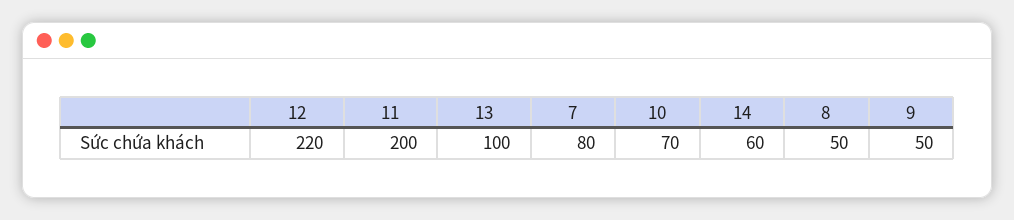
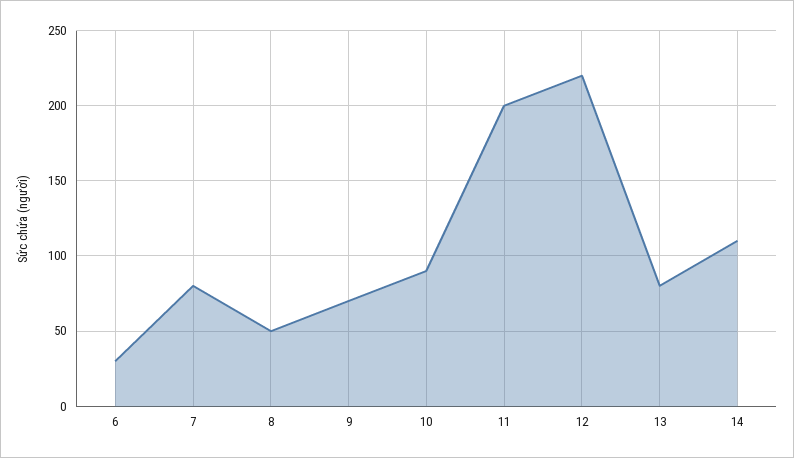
  {
    "12": 220,
    "11": 200,
-   "13": 100,
+   "13": 80,
    "7": 80,
-   "10": 70,
+   "10": 90,
-   "14": 60,
+   "14": 110,
    "8": 50,
-   "9": 50
+   "9": 70,
+   "6": 30
  }

